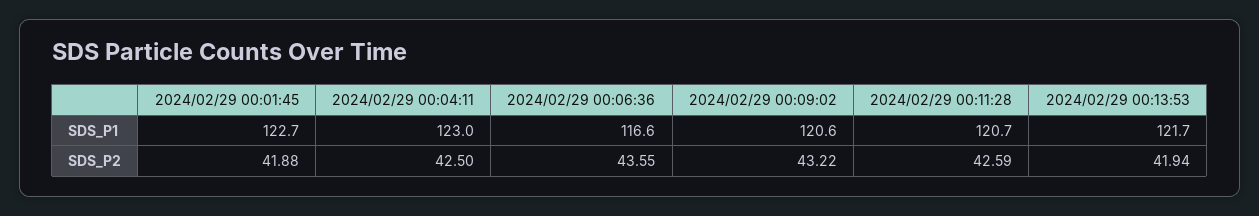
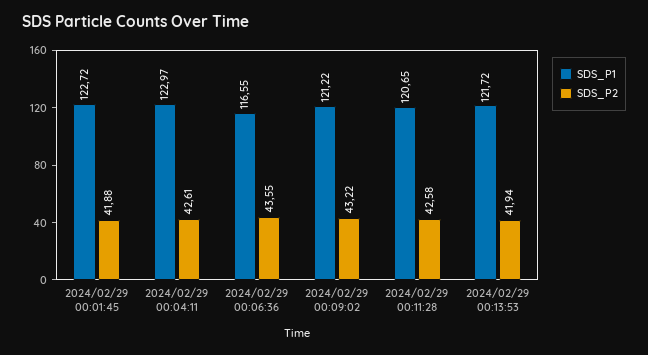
  {
    "SDS_P1": {
      "2024/02/29 00:01:45": 122.72,
      "2024/02/29 00:04:11": 122.97,
      "2024/02/29 00:06:36": 116.55,
-     "2024/02/29 00:09:02": 120.6,
+     "2024/02/29 00:09:02": 121.22,
      "2024/02/29 00:11:28": 120.65,
      "2024/02/29 00:13:53": 121.72
    },
    "SDS_P2": {
      "2024/02/29 00:01:45": 41.88,
-     "2024/02/29 00:04:11": 42.5,
+     "2024/02/29 00:04:11": 42.61,
      "2024/02/29 00:06:36": 43.55,
      "2024/02/29 00:09:02": 43.22,
-     "2024/02/29 00:11:28": 42.59,
+     "2024/02/29 00:11:28": 42.58,
      "2024/02/29 00:13:53": 41.94
    }
  }

